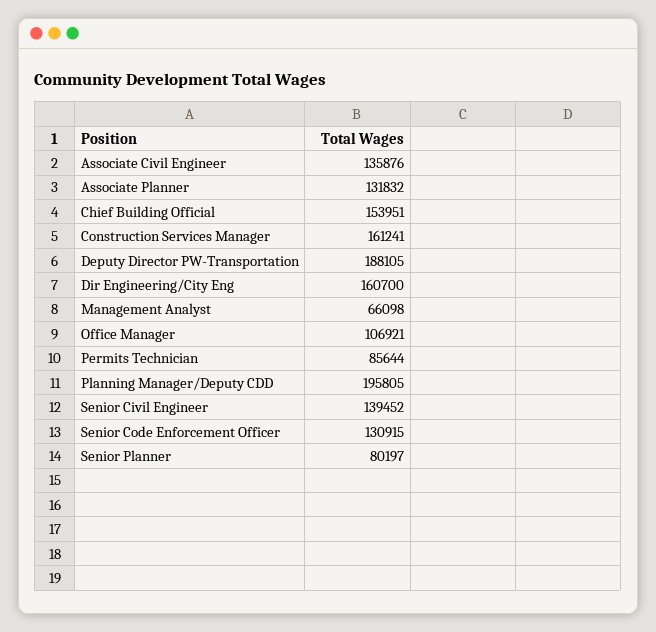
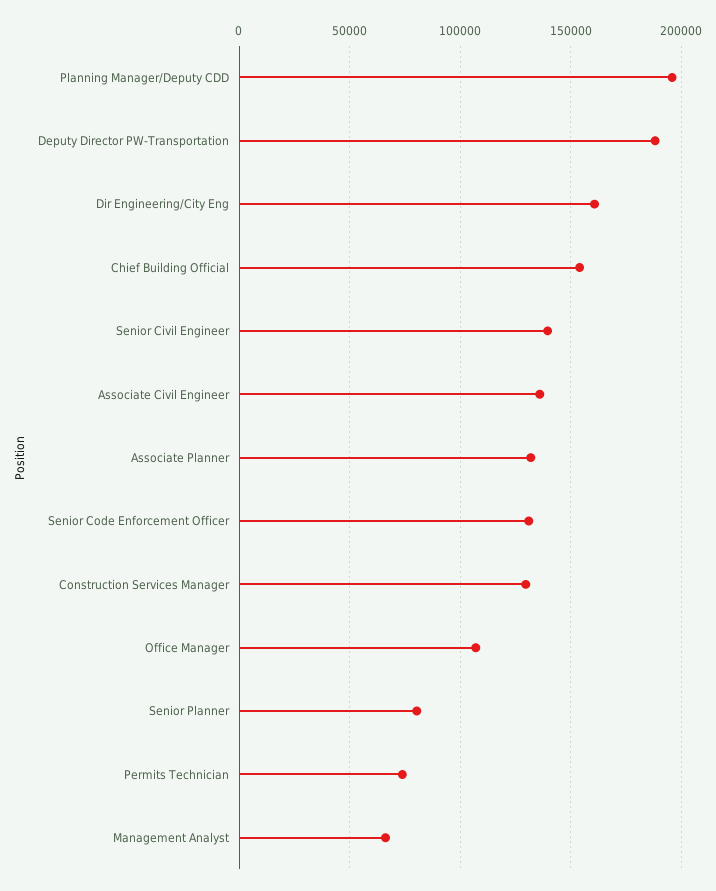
  {
    "Associate Civil Engineer": 135876,
    "Associate Planner": 131832,
    "Chief Building Official": 153951,
-   "Construction Services Manager": 161241,
+   "Construction Services Manager": 130000,
    "Deputy Director PW-Transportation": 188105,
    "Dir Engineering/City Eng": 160700,
    "Management Analyst": 66098,
    "Office Manager": 106921,
-   "Permits Technician": 85644,
+   "Permits Technician": 75000,
    "Planning Manager/Deputy CDD": 195805,
    "Senior Civil Engineer": 139452,
    "Senior Code Enforcement Officer": 130915,
    "Senior Planner": 80197
  }

